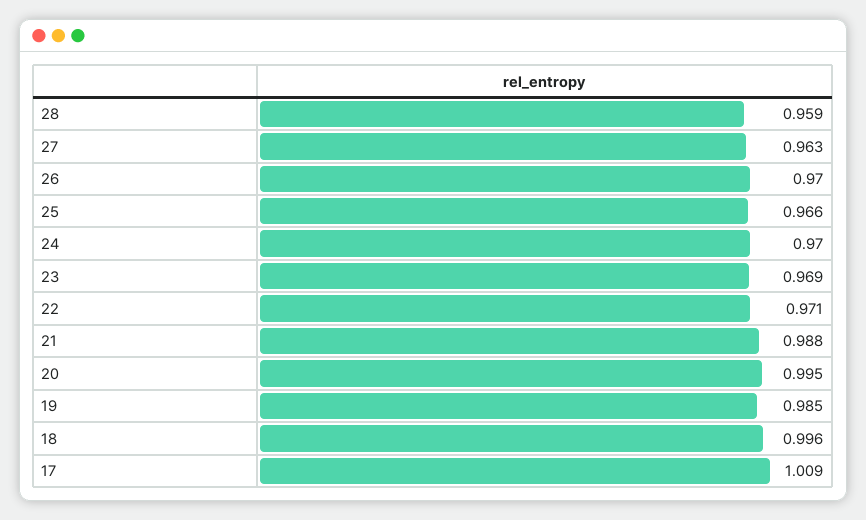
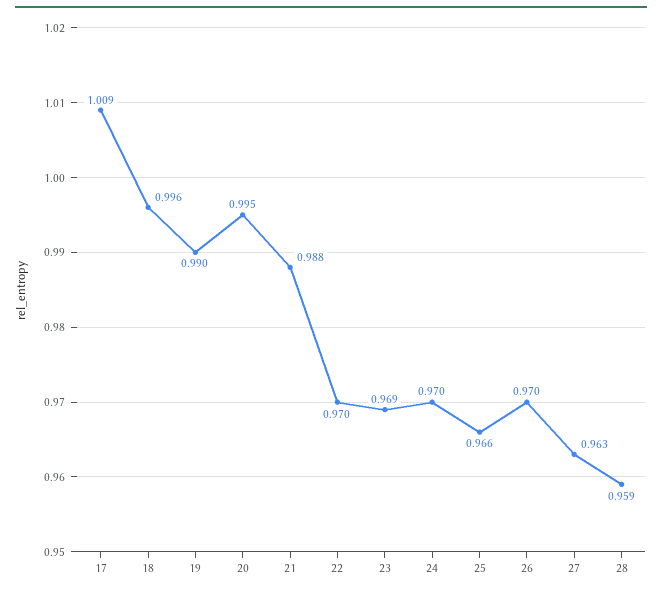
  {
    "28": 0.959,
    "27": 0.963,
    "26": 0.97,
    "25": 0.966,
    "24": 0.97,
    "23": 0.969,
-   "22": 0.971,
+   "22": 0.97,
    "21": 0.988,
    "20": 0.995,
-   "19": 0.985,
+   "19": 0.99,
    "18": 0.996,
    "17": 1.009
  }

